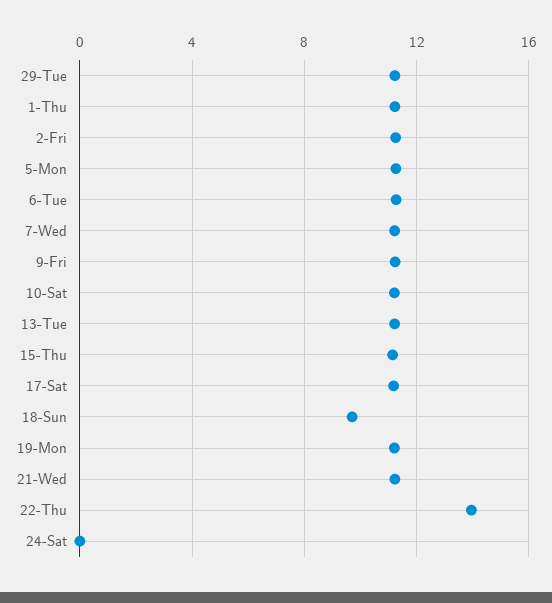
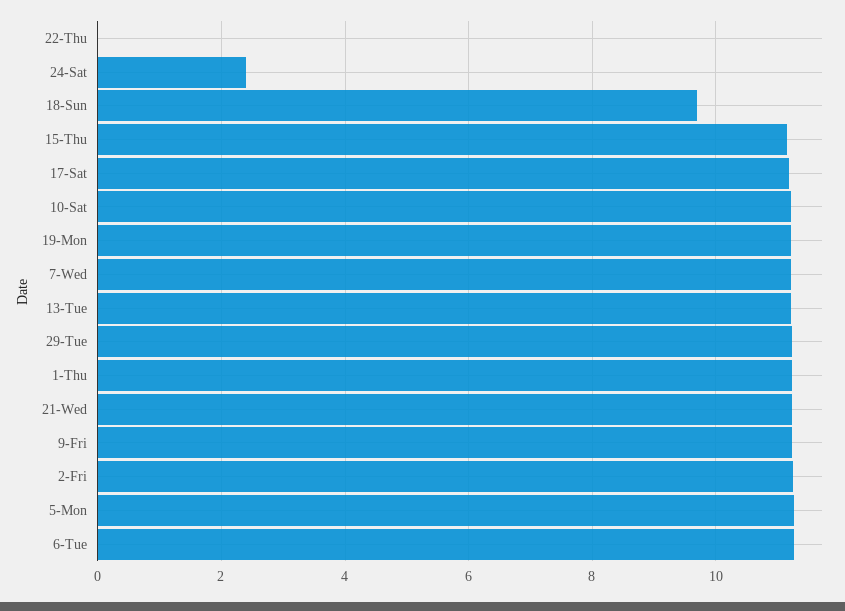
  {
    "29-Tue": 11.2,
    "1-Thu": 11.2,
    "2-Fri": 11.2,
    "5-Mon": 11.2,
    "6-Tue": 11.2,
    "7-Wed": 11.2,
    "9-Fri": 11.2,
    "10-Sat": 11.2,
    "13-Tue": 11.2,
    "15-Thu": 11.2,
    "17-Sat": 11.2,
    "18-Sun": 9.8,
    "19-Mon": 11.2,
    "21-Wed": 11.2,
-   "22-Thu": 14,
+   "22-Thu": 0,
-   "24-Sat": 0
+   "24-Sat": 2.4
  }

